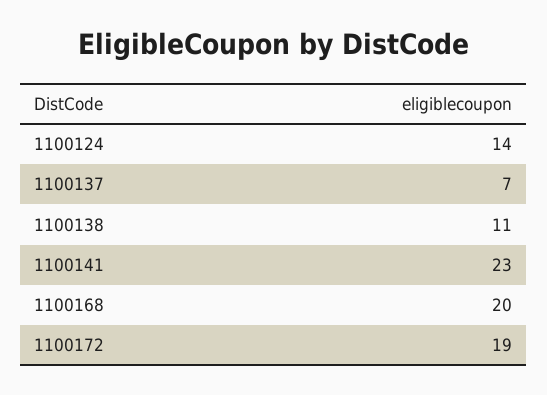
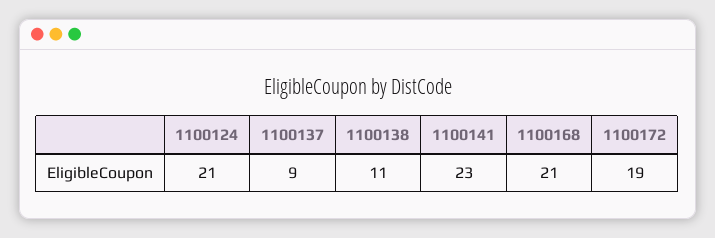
  {
-   "1100124": 14,
+   "1100124": 21,
-   "1100137": 7,
+   "1100137": 9,
    "1100138": 11,
    "1100141": 23,
-   "1100168": 20,
+   "1100168": 21,
    "1100172": 19
  }

